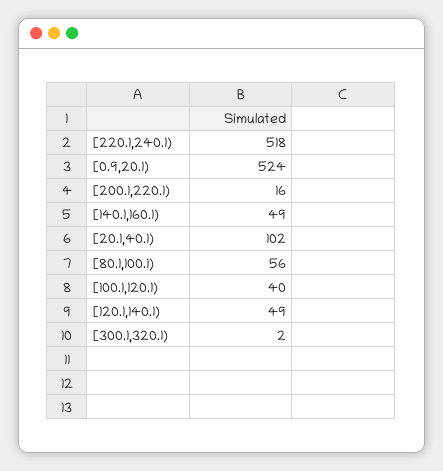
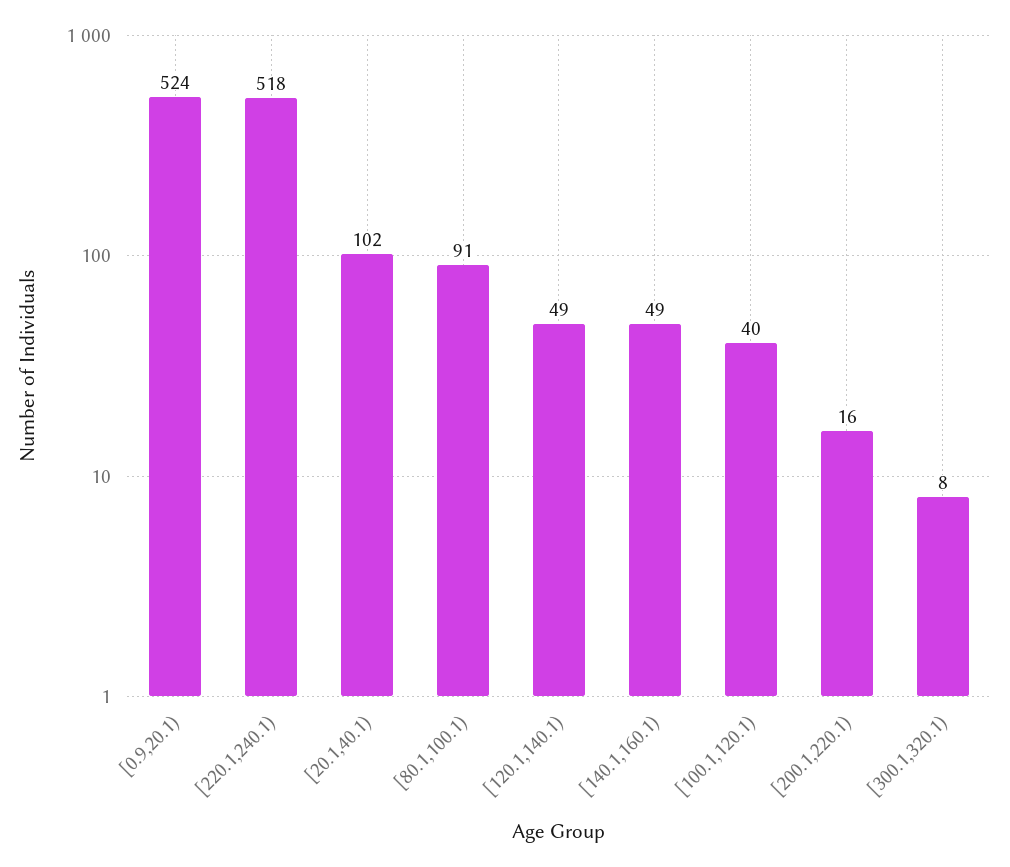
  {
    "[220.1,240.1)": 518,
    "[0.9,20.1)": 524,
    "[200.1,220.1)": 16,
    "[140.1,160.1)": 49,
    "[20.1,40.1)": 102,
-   "[80.1,100.1)": 56,
+   "[80.1,100.1)": 91,
    "[100.1,120.1)": 40,
    "[120.1,140.1)": 49,
-   "[300.1,320.1)": 2
+   "[300.1,320.1)": 8
  }

